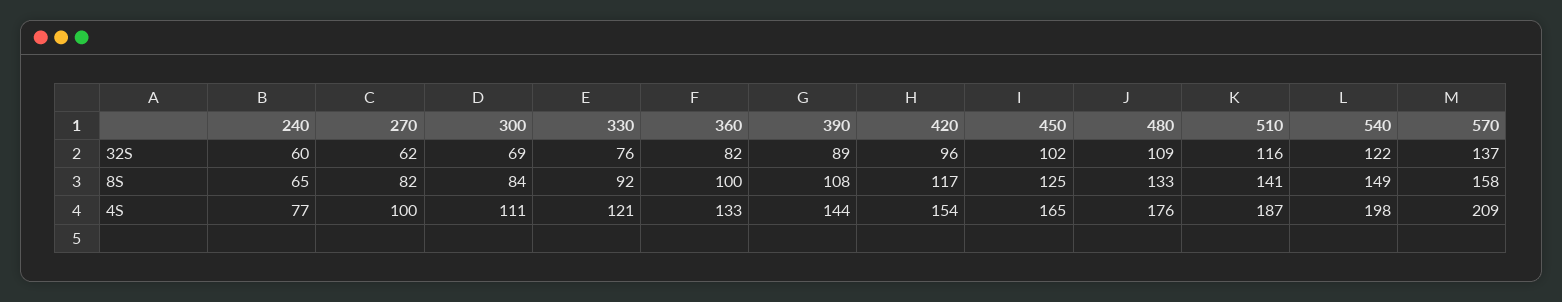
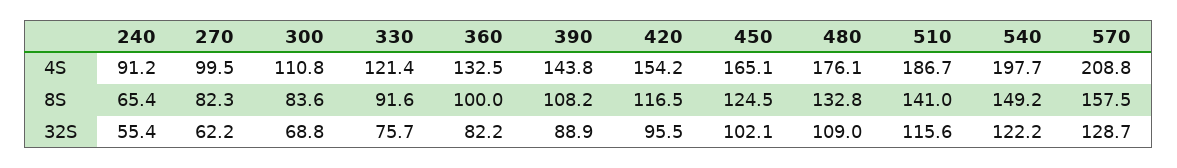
  {
    "240": {
-     "32S": 60,
+     "32S": 55.4,
      "8S": 65.4,
-     "4S": 77
+     "4S": 91.2
    },
    "270": {
      "32S": 62.2,
      "8S": 82.3,
      "4S": 99.5
    },
    "300": {
      "32S": 68.8,
      "8S": 83.6,
      "4S": 110.8
    },
    "330": {
      "32S": 75.7,
      "8S": 91.6,
      "4S": 121.4
    },
    "360": {
      "32S": 82.2,
      "8S": 100,
      "4S": 132.5
    },
    "390": {
      "32S": 88.9,
      "8S": 108.2,
      "4S": 143.8
    },
    "420": {
      "32S": 95.5,
      "8S": 116.5,
      "4S": 154.2
    },
    "450": {
      "32S": 102.1,
      "8S": 124.5,
      "4S": 165.1
    },
    "480": {
      "32S": 109,
      "8S": 132.8,
      "4S": 176.1
    },
    "510": {
      "32S": 115.6,
      "8S": 141,
      "4S": 186.7
    },
    "540": {
      "32S": 122.2,
      "8S": 149.2,
      "4S": 197.7
    },
    "570": {
-     "32S": 137,
+     "32S": 128.7,
      "8S": 157.5,
      "4S": 208.8
    }
  }

